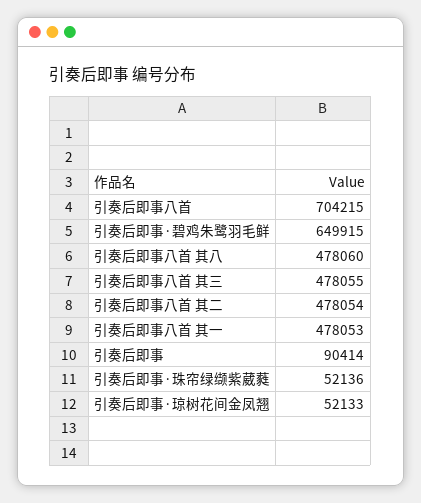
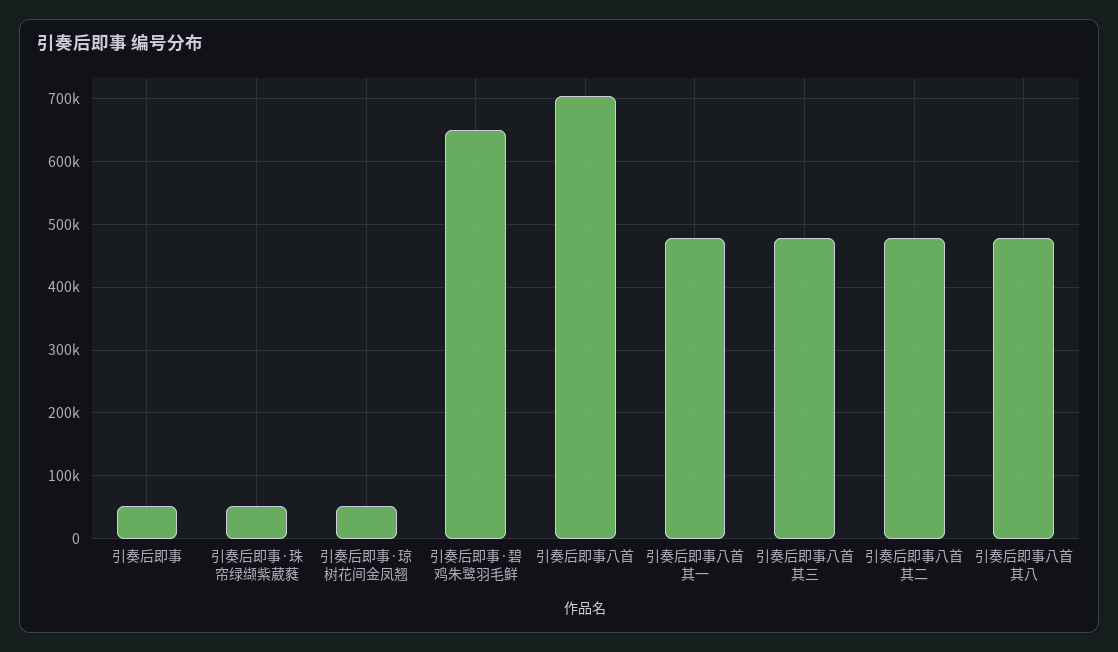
  {
    "引奏后即事八首": 704215,
    "引奏后即事·碧鸡朱鹭羽毛鲜": 649915,
    "引奏后即事八首 其八": 478060,
    "引奏后即事八首 其三": 478055,
    "引奏后即事八首 其二": 478054,
    "引奏后即事八首 其一": 478053,
-   "引奏后即事": 90414,
+   "引奏后即事": 50000,
    "引奏后即事·珠帘绿缬紫葳蕤": 52136,
    "引奏后即事·琼树花间金凤翘": 52133
  }

